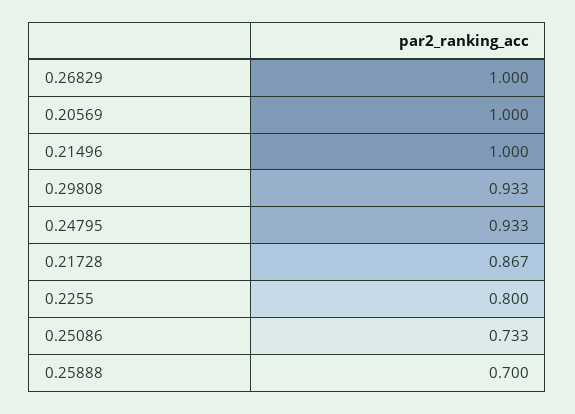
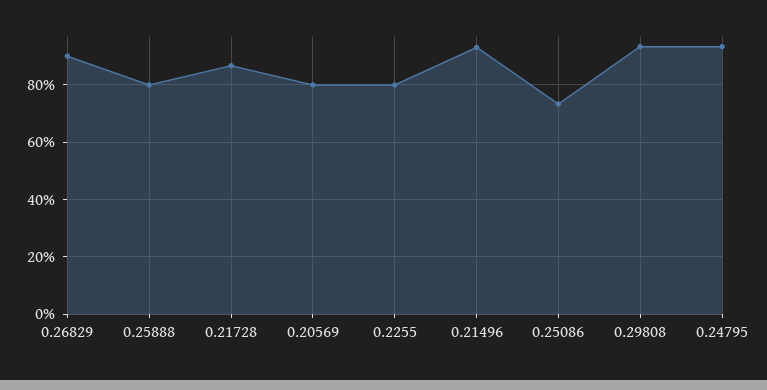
  {
-   "0.26829": 1,
+   "0.26829": 0.9,
-   "0.20569": 1,
+   "0.20569": 0.8,
-   "0.21496": 1,
+   "0.21496": 0.925,
    "0.29808": 0.933,
    "0.24795": 0.933,
    "0.21728": 0.867,
    "0.2255": 0.8,
    "0.25086": 0.733,
-   "0.25888": 0.7
+   "0.25888": 0.8
  }

